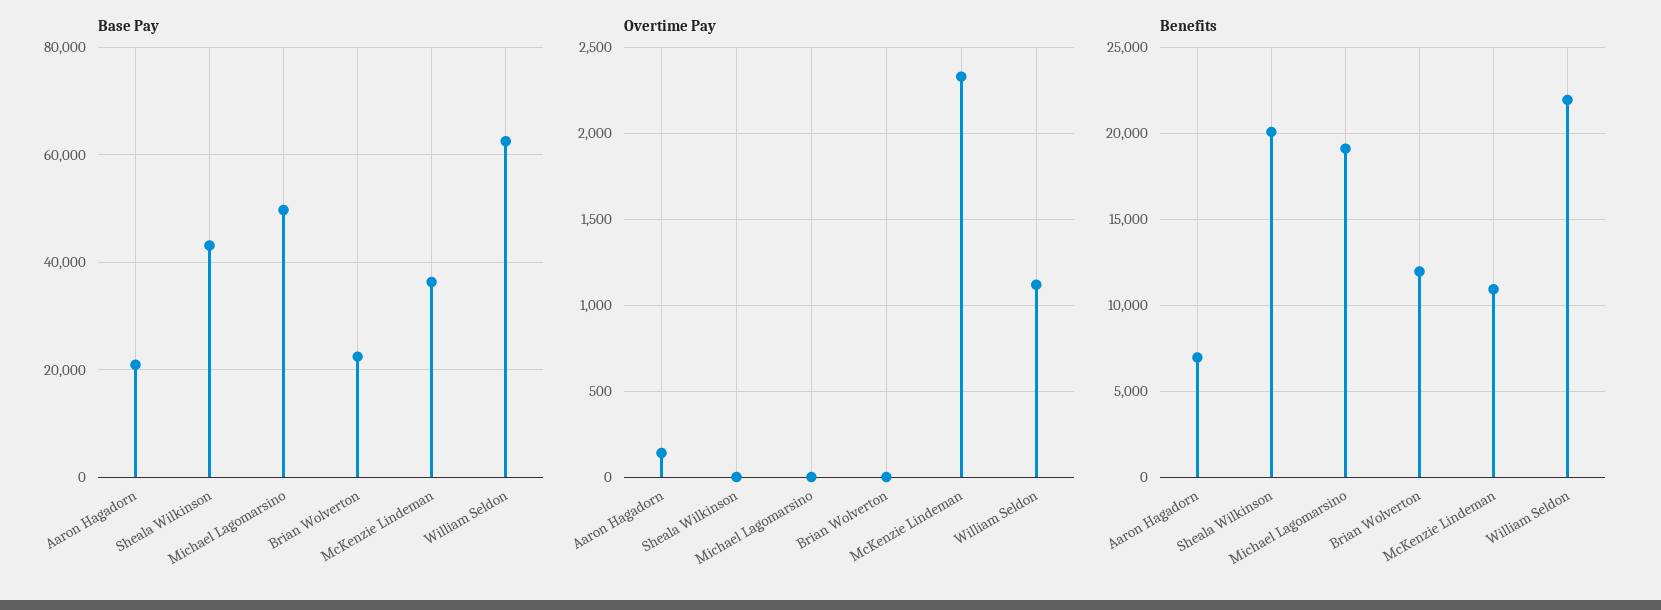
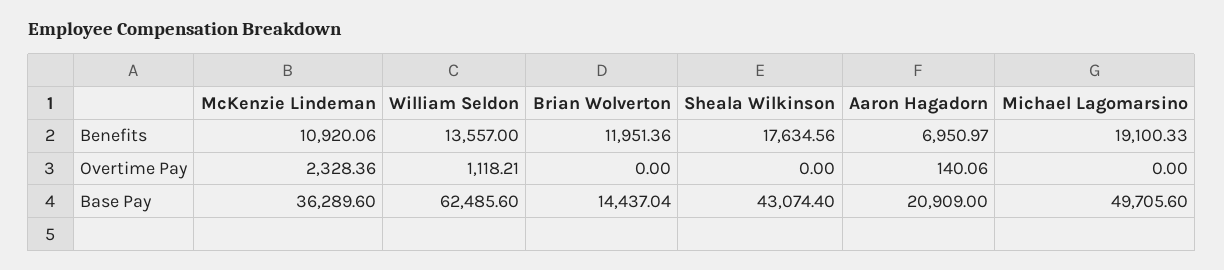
  {
    "Base Pay": {
      "Aaron Hagadorn": 20909,
      "Sheala Wilkinson": 43074.4,
      "Michael Lagomarsino": 49705.6,
-     "Brian Wolverton": 22000,
+     "Brian Wolverton": 14437.04,
      "McKenzie Lindeman": 36289.6,
      "William Seldon": 62485.6
    },
    "Overtime Pay": {
      "Aaron Hagadorn": 140.06,
      "Sheala Wilkinson": 0,
      "Michael Lagomarsino": 0,
      "Brian Wolverton": 0,
      "McKenzie Lindeman": 2328.36,
      "William Seldon": 1118.21
    },
    "Benefits": {
      "Aaron Hagadorn": 6950.97,
-     "Sheala Wilkinson": 20000,
+     "Sheala Wilkinson": 17634.56,
      "Michael Lagomarsino": 19100.33,
      "Brian Wolverton": 11951.36,
      "McKenzie Lindeman": 10920.06,
-     "William Seldon": 22000
+     "William Seldon": 13557
    }
  }

